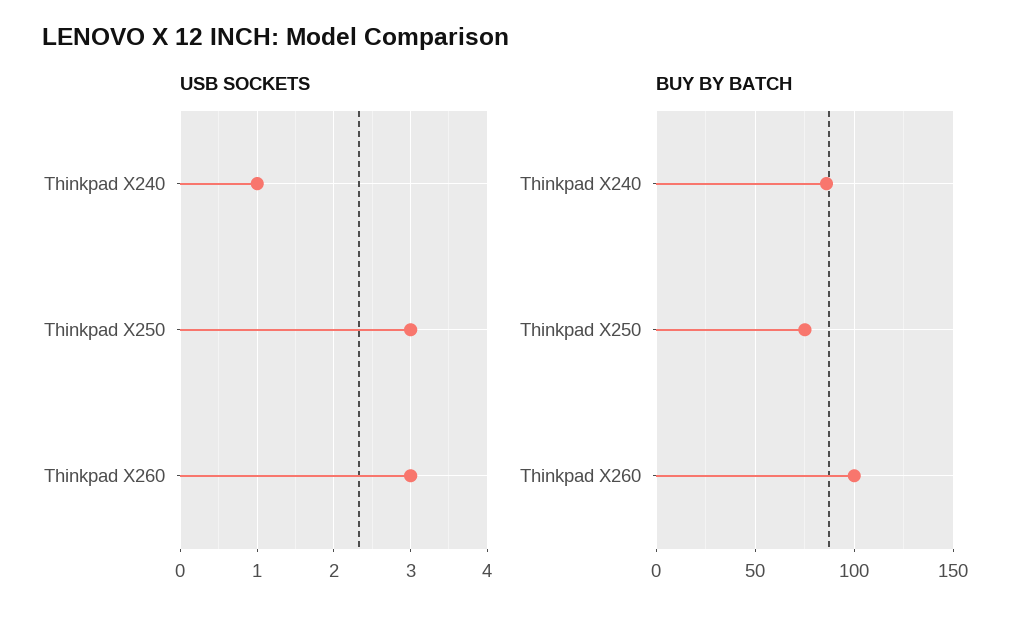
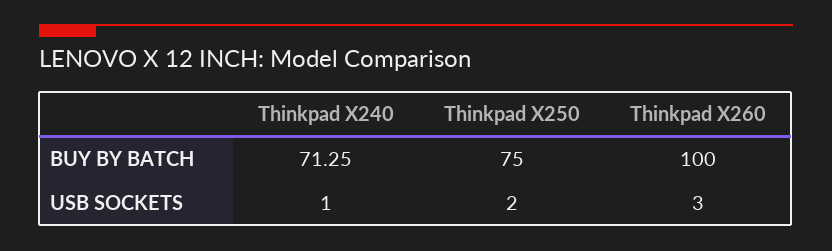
  {
    "USB SOCKETS": {
      "Thinkpad X240": 1,
-     "Thinkpad X250": 3,
+     "Thinkpad X250": 2,
      "Thinkpad X260": 3
    },
    "BUY BY BATCH": {
-     "Thinkpad X240": 85,
+     "Thinkpad X240": 71.25,
      "Thinkpad X250": 75,
      "Thinkpad X260": 100
    }
  }

